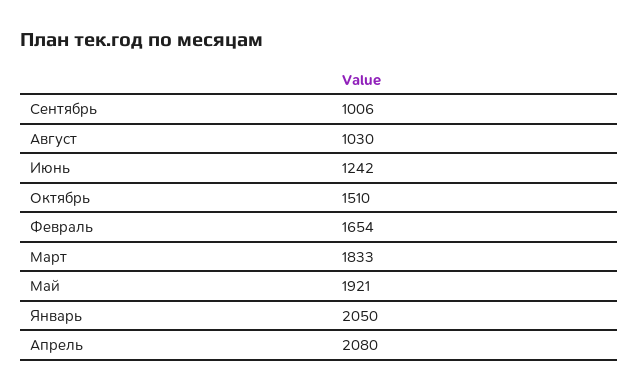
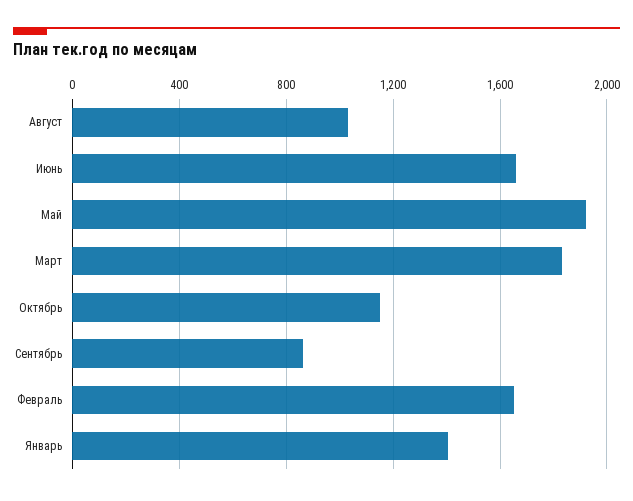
  {
-   "Сентябрь": 1006,
+   "Сентябрь": 850,
    "Август": 1030,
-   "Июнь": 1242,
+   "Июнь": 1650,
-   "Октябрь": 1510,
+   "Октябрь": 1150,
    "Февраль": 1654,
    "Март": 1833,
    "Май": 1921,
-   "Январь": 2050,
+   "Январь": 1400
-   "Апрель": 2080
  }

